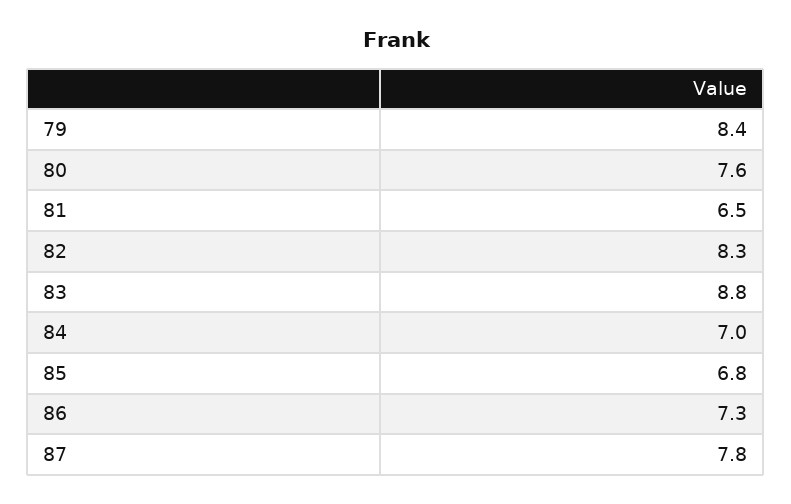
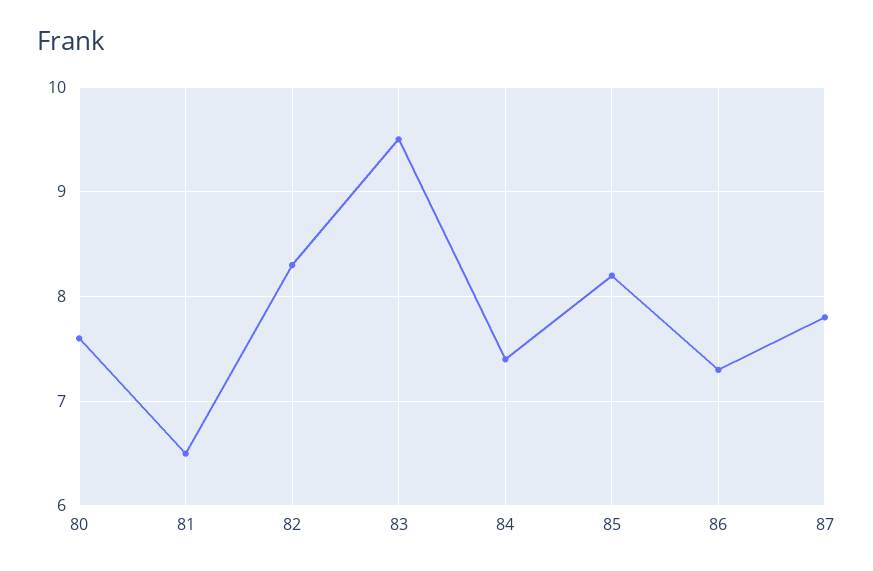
  {
-   "79": 8.4,
    "80": 7.6,
    "81": 6.5,
    "82": 8.3,
-   "83": 8.8,
+   "83": 9.5,
-   "84": 7,
+   "84": 7.4,
-   "85": 6.8,
+   "85": 8.2,
    "86": 7.3,
    "87": 7.8
  }

